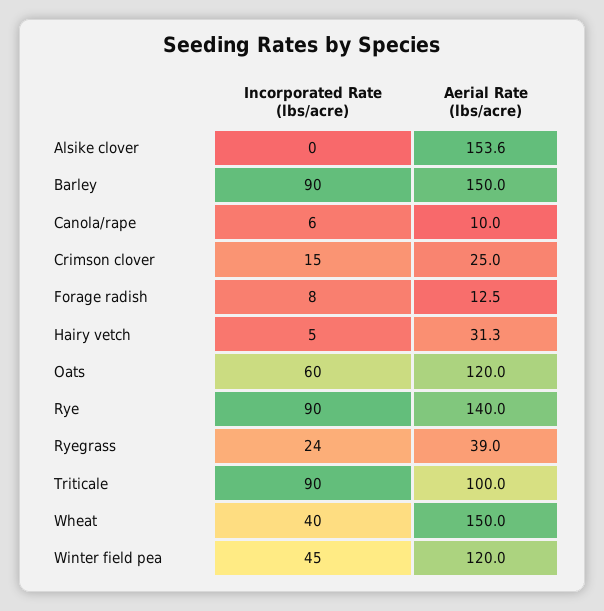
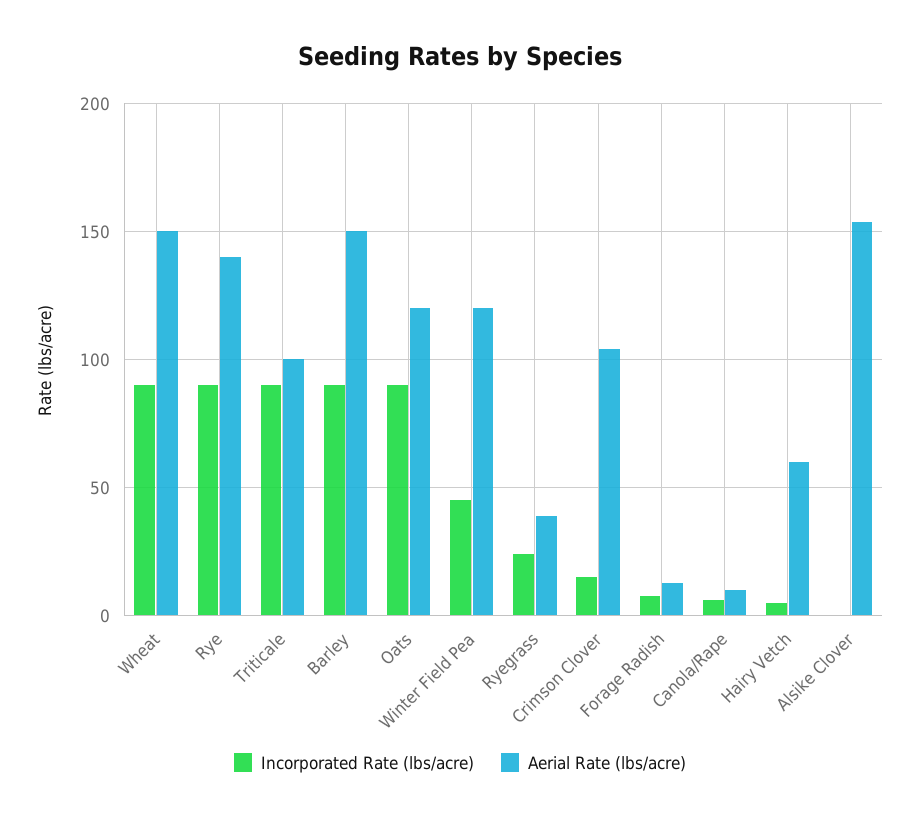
  {
    "Incorporated Rate (lbs/acre)": {
      "Alsike clover": 0,
      "Barley": 90,
      "Canola/rape": 6,
      "Crimson clover": 15,
      "Forage radish": 8,
      "Hairy vetch": 5,
-     "Oats": 60,
+     "Oats": 90,
      "Rye": 90,
      "Ryegrass": 24,
      "Triticale": 90,
-     "Wheat": 40,
+     "Wheat": 90,
      "Winter field pea": 45
    },
    "Aerial Rate (lbs/acre)": {
      "Alsike clover": 153.6,
      "Barley": 150,
      "Canola/rape": 10,
-     "Crimson clover": 25,
+     "Crimson clover": 105,
      "Forage radish": 12.5,
-     "Hairy vetch": 31.3,
+     "Hairy vetch": 60,
      "Oats": 120,
      "Rye": 140,
      "Ryegrass": 39,
      "Triticale": 100,
      "Wheat": 150,
      "Winter field pea": 120
    }
  }

